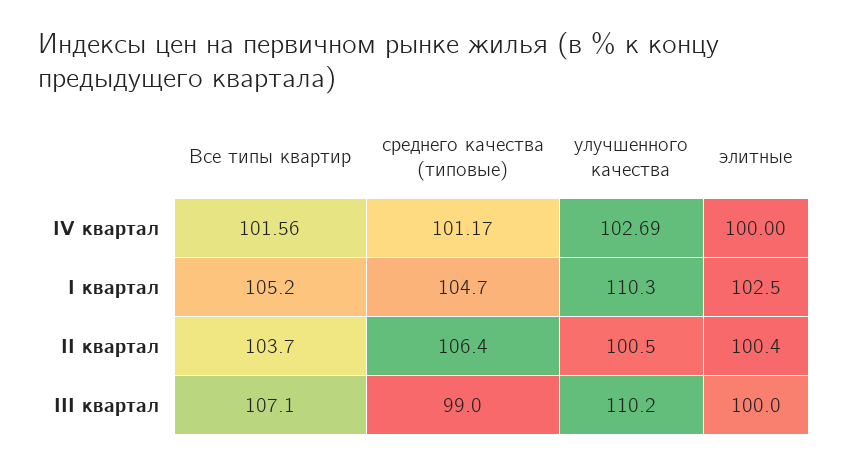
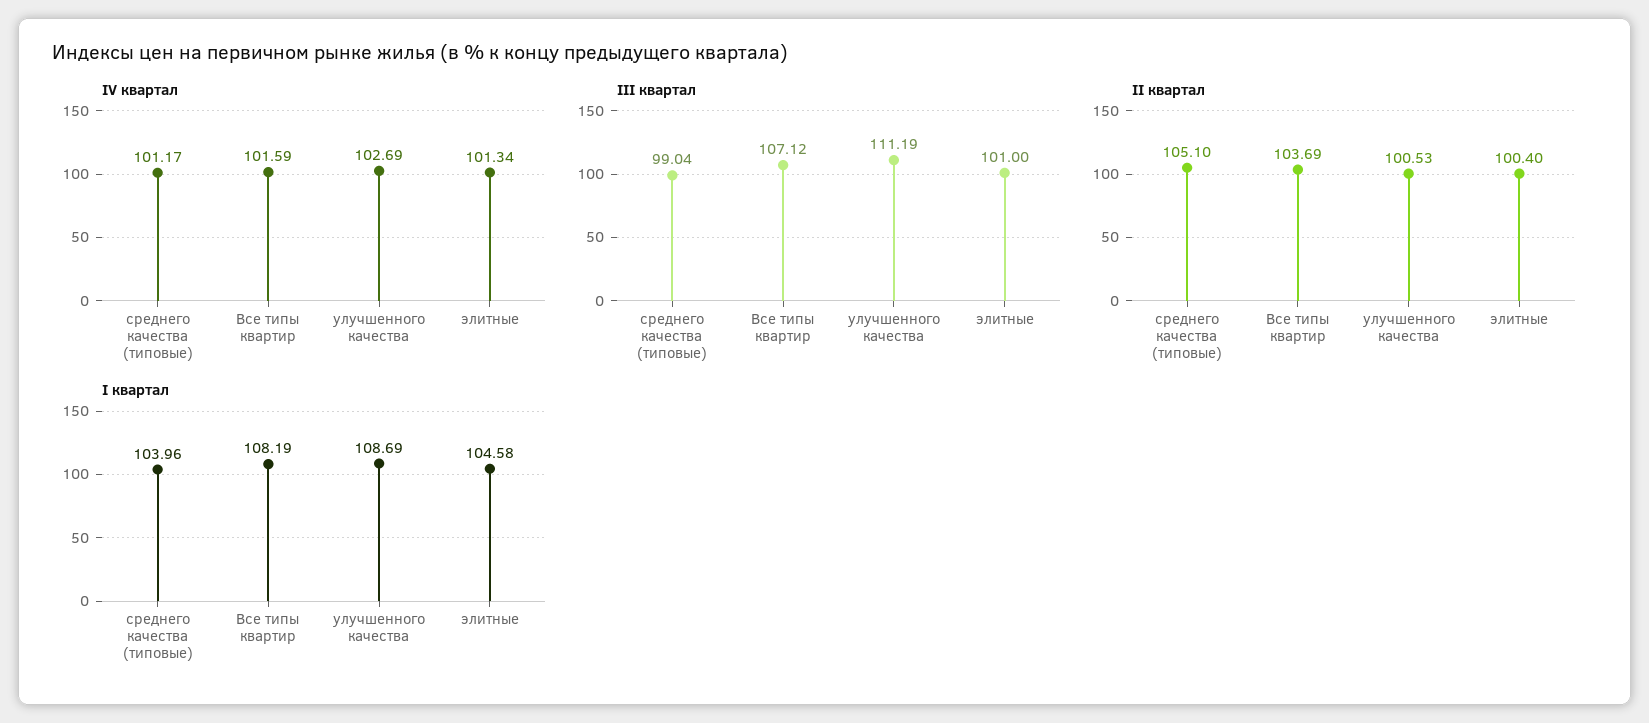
  {
    "IV квартал": {
-     "Все типы квартир": 101.56,
+     "Все типы квартир": 101.59,
      "среднего качества (типовые)": 101.17,
      "улучшенного качества": 102.69,
-     "элитные": 100
+     "элитные": 101.34
    },
    "I квартал": {
-     "Все типы квартир": 105.2,
+     "Все типы квартир": 108.19,
-     "среднего качества (типовые)": 104.7,
+     "среднего качества (типовые)": 103.96,
-     "улучшенного качества": 110.3,
+     "улучшенного качества": 108.69,
-     "элитные": 102.5
+     "элитные": 104.58
    },
    "II квартал": {
      "Все типы квартир": 103.69,
-     "среднего качества (типовые)": 106.4,
+     "среднего качества (типовые)": 105.1,
      "улучшенного качества": 100.53,
      "элитные": 100.4
    },
    "III квартал": {
      "Все типы квартир": 107.12,
      "среднего качества (типовые)": 99.04,
-     "улучшенного качества": 110.2,
+     "улучшенного качества": 111.19,
-     "элитные": 100
+     "элитные": 101
    }
  }

